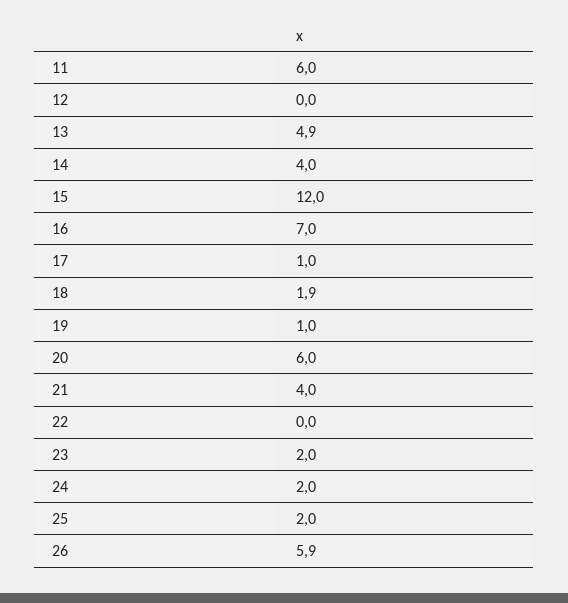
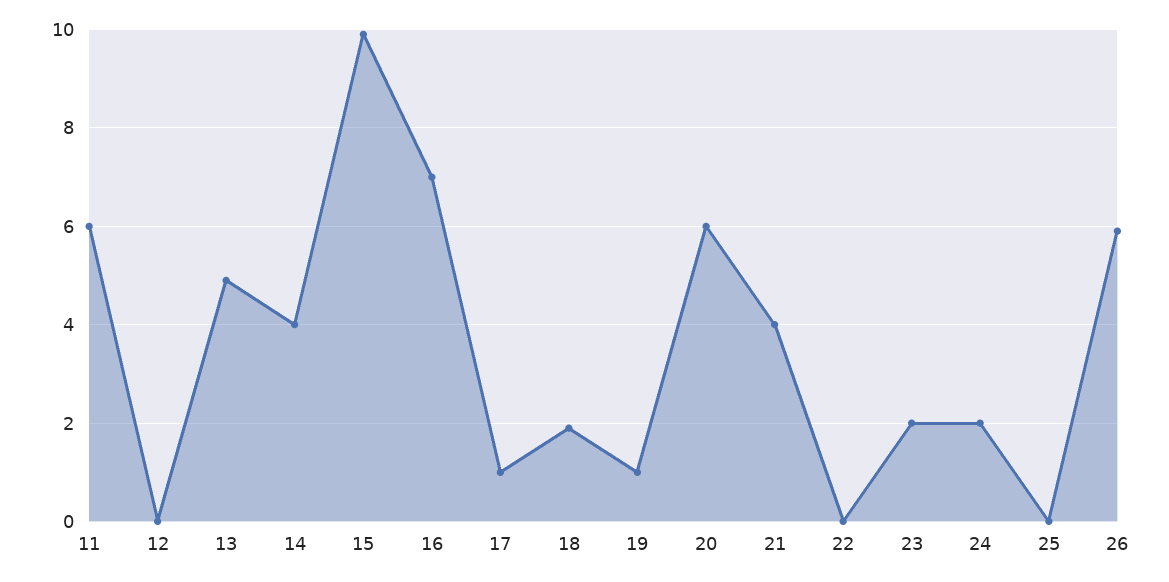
  {
    "11": 6,
    "12": 0,
    "13": 4.9,
    "14": 4,
-   "15": 12,
+   "15": 10,
    "16": 7,
    "17": 1,
    "18": 1.9,
    "19": 1,
    "20": 6,
    "21": 4,
    "22": 0,
    "23": 2,
    "24": 2,
-   "25": 2,
+   "25": 0,
    "26": 5.9
  }

